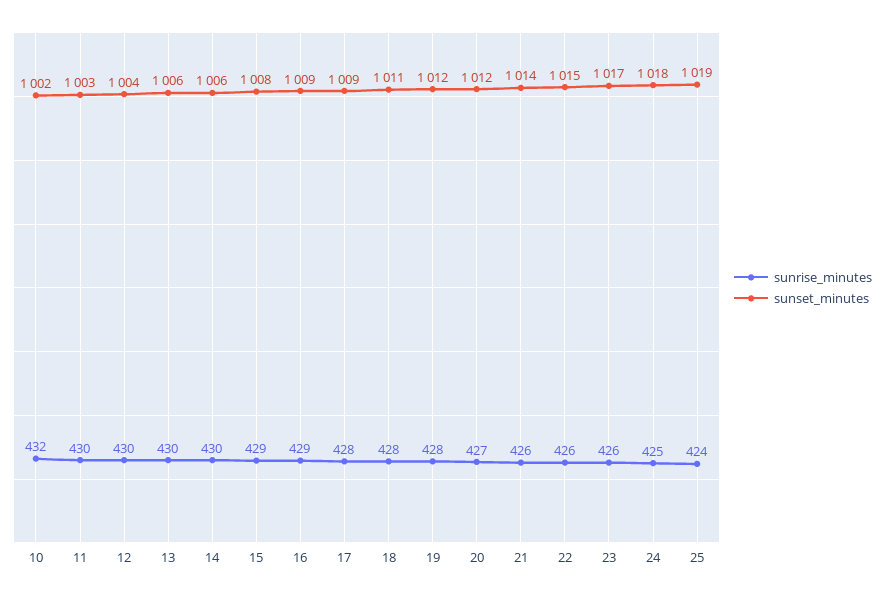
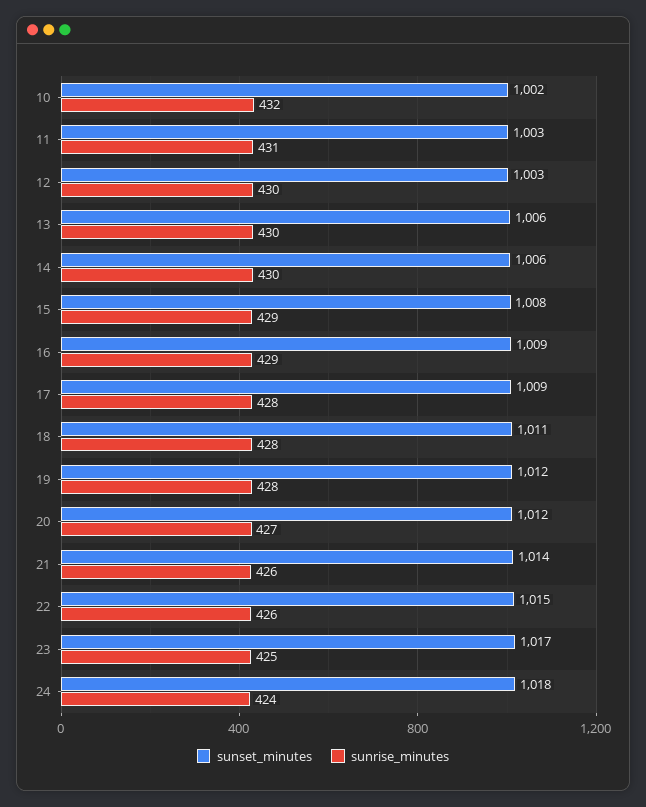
  {
    "sunrise_minutes": {
      "10": 432,
-     "11": 430,
+     "11": 431,
      "12": 430,
      "13": 430,
      "14": 430,
      "15": 429,
      "16": 429,
      "17": 428,
      "18": 428,
      "19": 428,
      "20": 427,
      "21": 426,
      "22": 426,
-     "23": 426,
+     "23": 425,
-     "24": 425,
+     "24": 424
-     "25": 424
    },
    "sunset_minutes": {
      "10": 1002,
      "11": 1003,
-     "12": 1004,
+     "12": 1003,
      "13": 1006,
      "14": 1006,
      "15": 1008,
      "16": 1009,
      "17": 1009,
      "18": 1011,
      "19": 1012,
      "20": 1012,
      "21": 1014,
      "22": 1015,
      "23": 1017,
-     "24": 1018,
+     "24": 1018
-     "25": 1019
    }
  }

